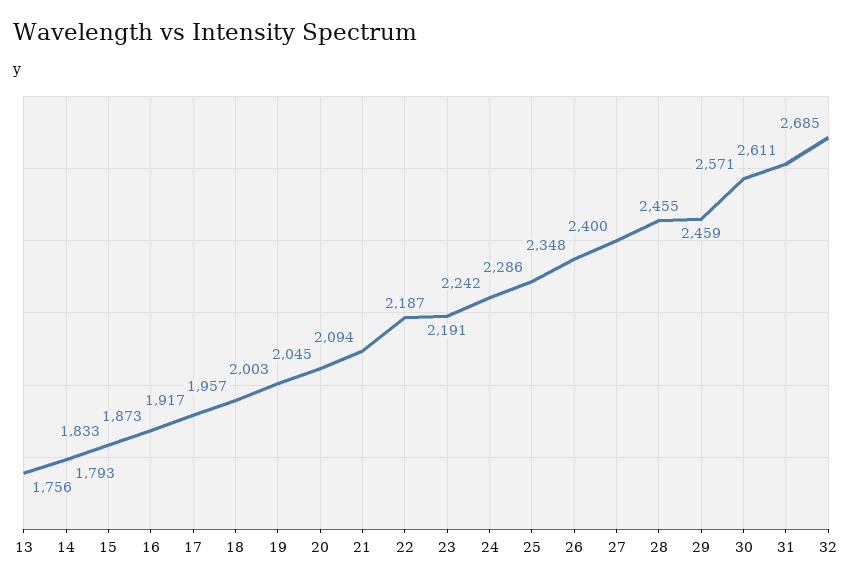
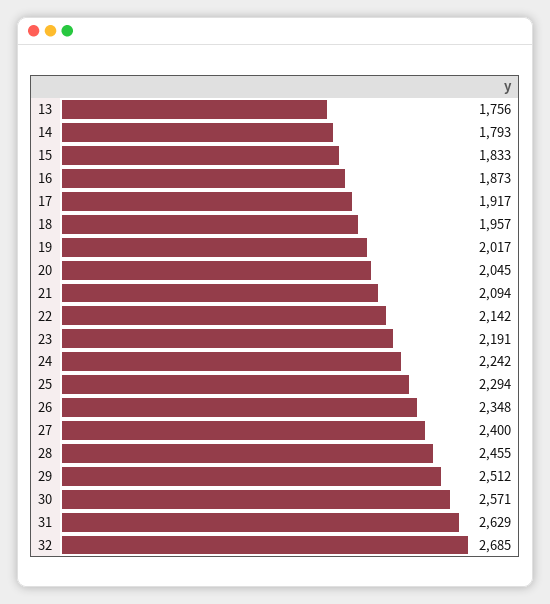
  {
    "13": 1756,
    "14": 1793,
    "15": 1833,
    "16": 1873,
    "17": 1917,
    "18": 1957,
-   "19": 2003,
+   "19": 2017,
    "20": 2045,
    "21": 2094,
-   "22": 2187,
+   "22": 2142,
    "23": 2191,
    "24": 2242,
-   "25": 2286,
+   "25": 2294,
    "26": 2348,
    "27": 2400,
    "28": 2455,
-   "29": 2459,
+   "29": 2512,
    "30": 2571,
-   "31": 2611,
+   "31": 2629,
    "32": 2685
  }

